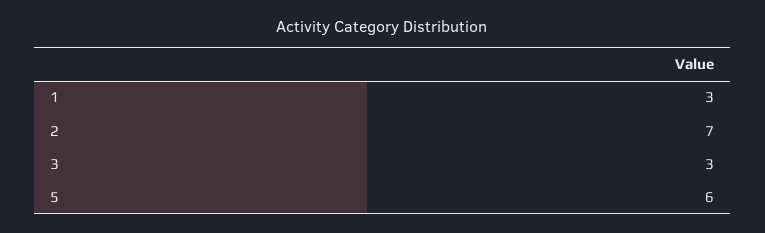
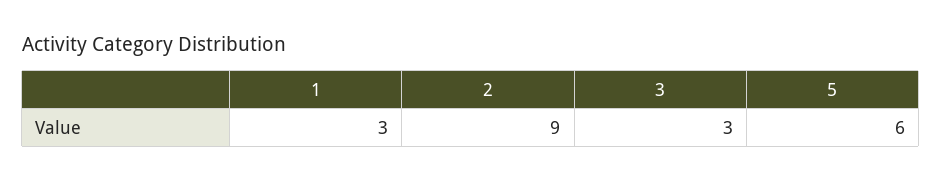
  {
    "1": 3,
-   "2": 7,
+   "2": 9,
    "3": 3,
    "5": 6
  }

